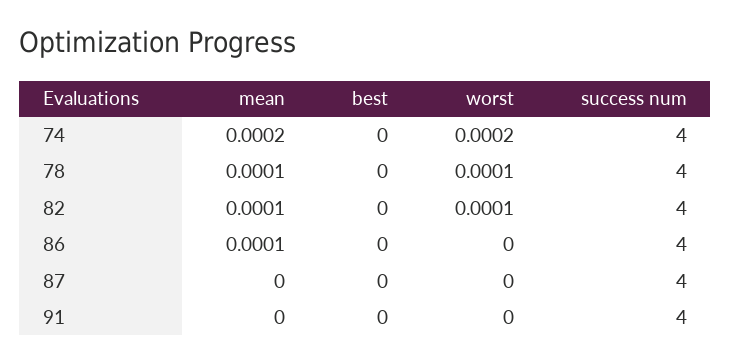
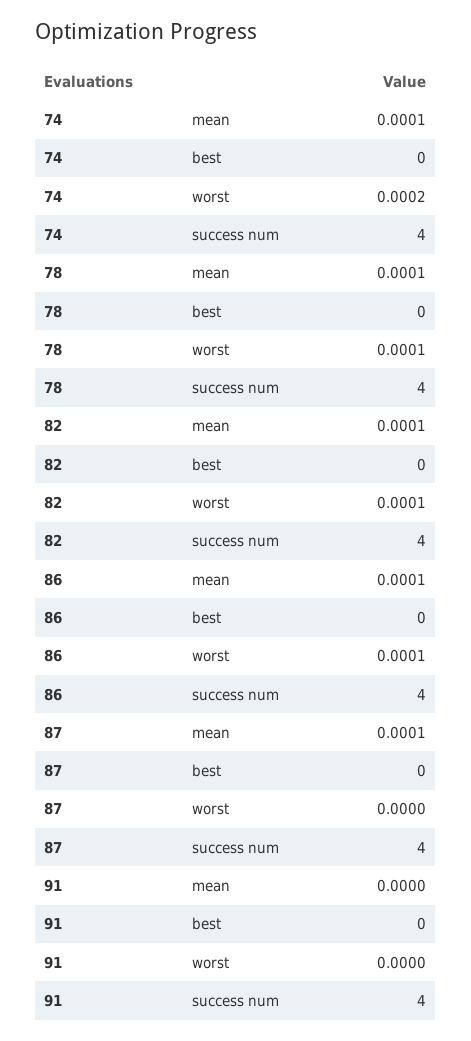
  {
    "mean": {
-     "74": 0.0002,
+     "74": 0.0001,
      "78": 0.0001,
      "82": 0.0001,
      "86": 0.0001,
-     "87": 0,
+     "87": 0.0001,
      "91": 0
    },
    "best": {
      "74": 0,
      "78": 0,
      "82": 0,
      "86": 0,
      "87": 0,
      "91": 0
    },
    "worst": {
      "74": 0.0002,
      "78": 0.0001,
      "82": 0.0001,
-     "86": 0,
+     "86": 0.0001,
      "87": 0,
      "91": 0
    },
    "success num": {
      "74": 4,
      "78": 4,
      "82": 4,
      "86": 4,
      "87": 4,
      "91": 4
    }
  }

